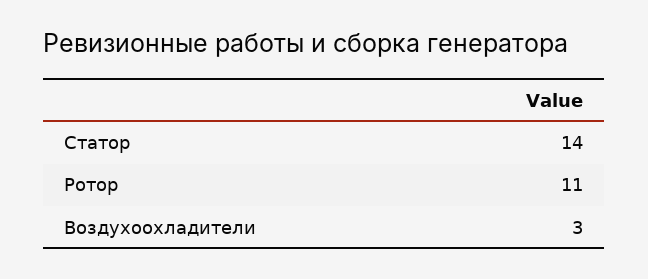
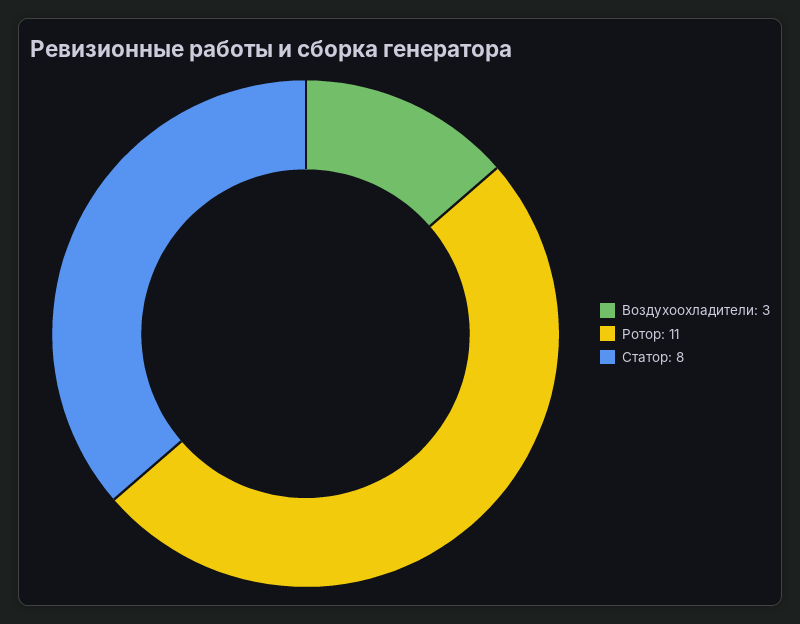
  {
-   "Статор": 14,
+   "Статор": 8,
    "Ротор": 11,
    "Воздухоохладители": 3
  }

